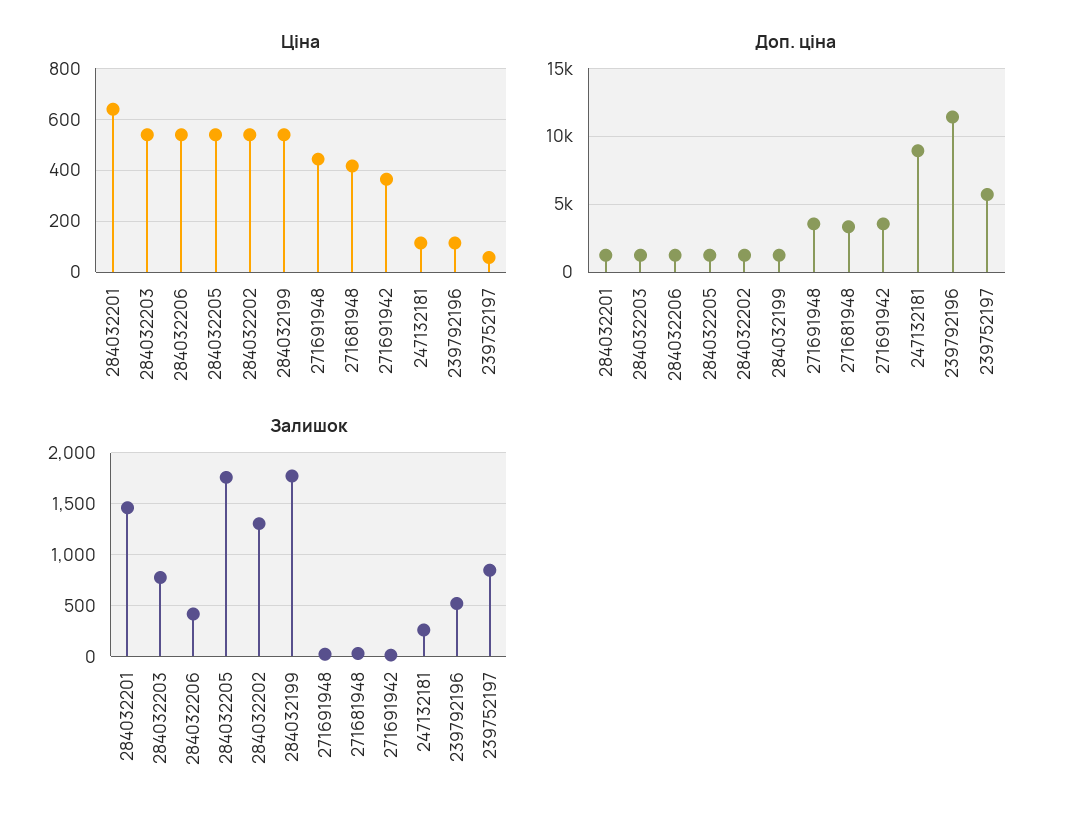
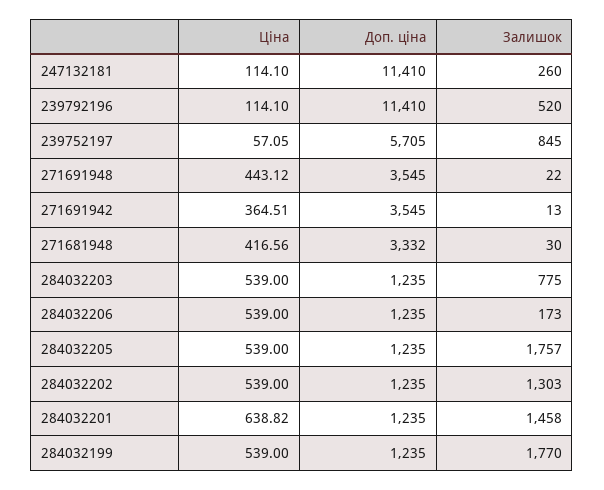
  {
    "Ціна": {
      "284032201": 638.82,
      "284032203": 539,
      "284032206": 539,
      "284032205": 539,
      "284032202": 539,
      "284032199": 539,
      "271691948": 443.12,
      "271681948": 416.56,
      "271691942": 364.51,
      "247132181": 114.1,
      "239792196": 114.1,
      "239752197": 57.05
    },
    "Доп. ціна": {
      "284032201": 1235,
      "284032203": 1235,
      "284032206": 1235,
      "284032205": 1235,
      "284032202": 1235,
      "284032199": 1235,
      "271691948": 3545,
      "271681948": 3332,
      "271691942": 3545,
-     "247132181": 9000,
+     "247132181": 11410,
      "239792196": 11410,
      "239752197": 5705
    },
    "Залишок": {
      "284032201": 1458,
      "284032203": 775,
-     "284032206": 400,
+     "284032206": 173,
      "284032205": 1757,
      "284032202": 1303,
      "284032199": 1770,
      "271691948": 22,
      "271681948": 30,
      "271691942": 13,
      "247132181": 260,
      "239792196": 520,
      "239752197": 845
    }
  }

